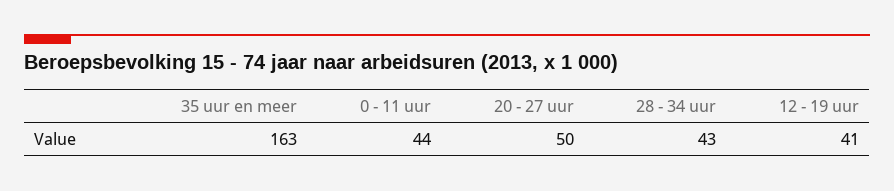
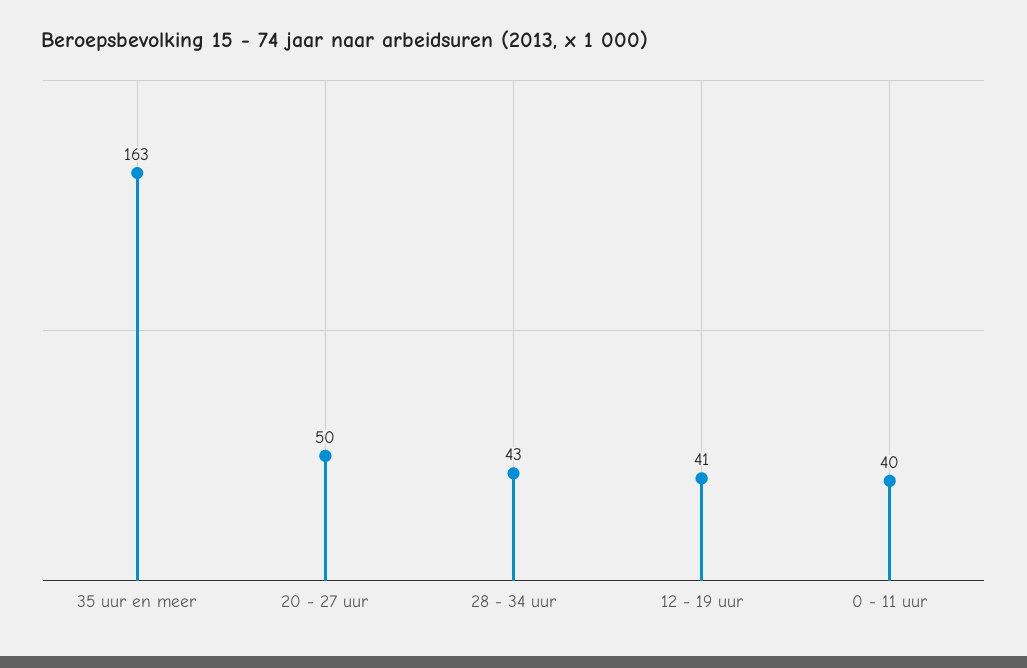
  {
    "35 uur en meer": 163,
-   "0 - 11 uur": 44,
+   "0 - 11 uur": 40,
    "20 - 27 uur": 50,
    "28 - 34 uur": 43,
    "12 - 19 uur": 41
  }

